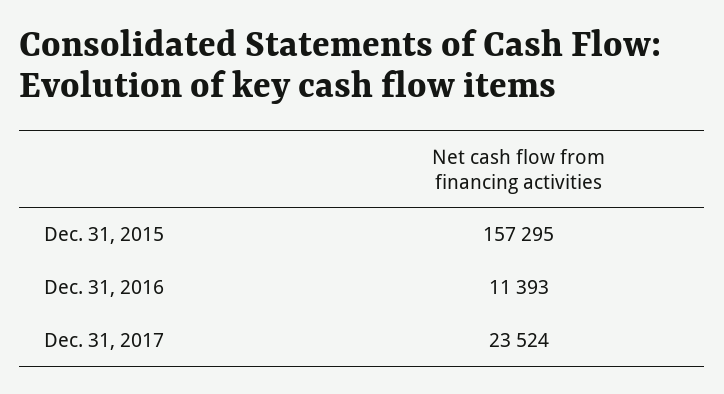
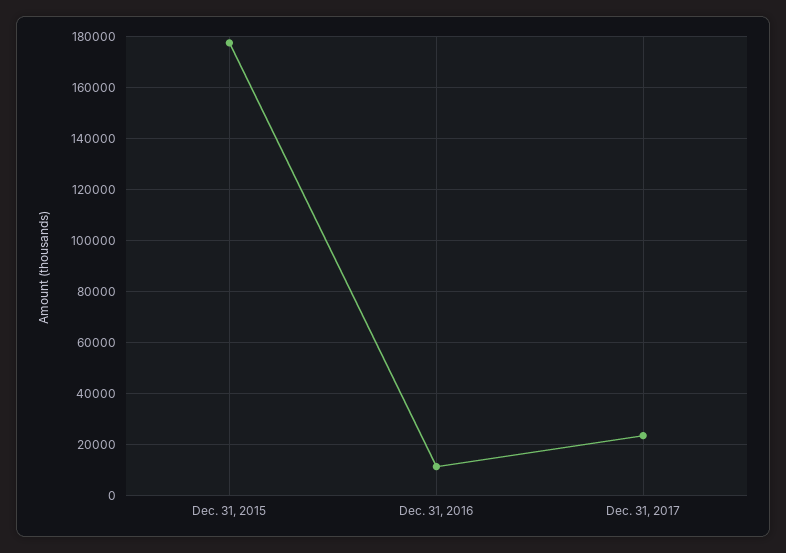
  {
-   "Dec. 31, 2015": 157295,
+   "Dec. 31, 2015": 177500,
    "Dec. 31, 2016": 11393,
    "Dec. 31, 2017": 23524
  }

